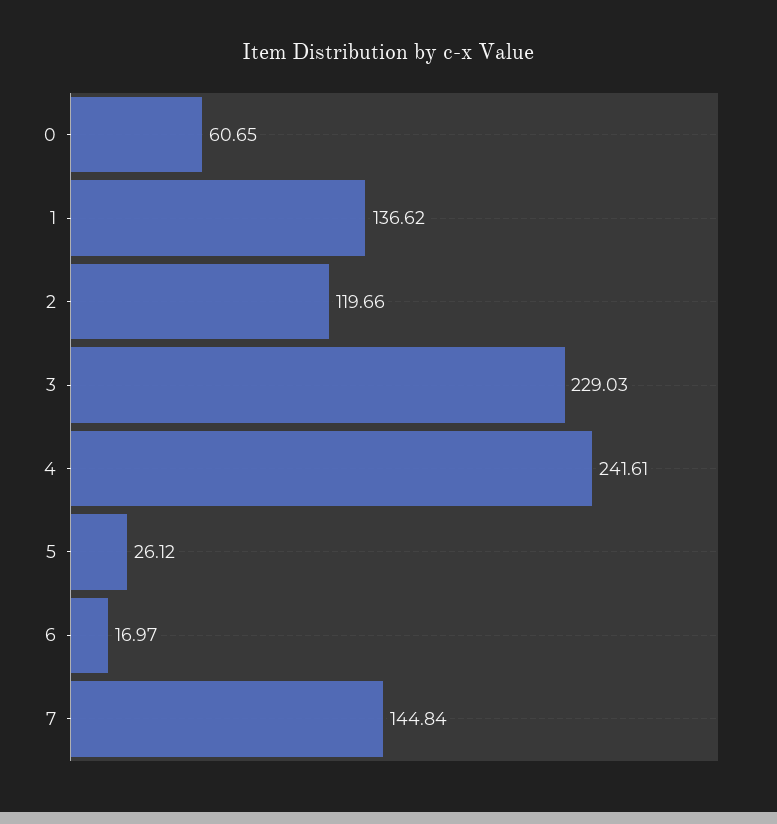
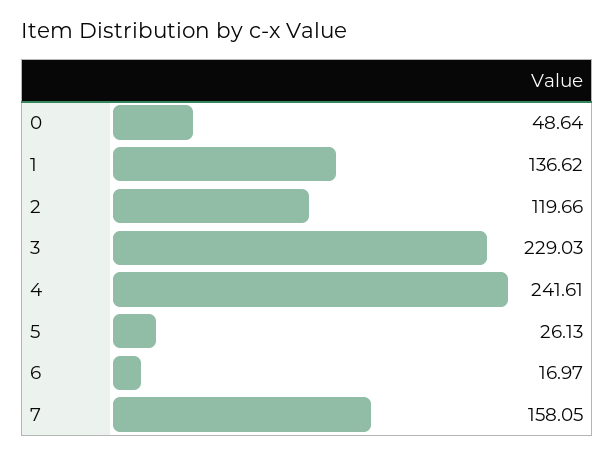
  {
-   "0": 60.65,
+   "0": 48.64,
    "1": 136.62,
    "2": 119.66,
    "3": 229.03,
    "4": 241.61,
-   "5": 26.12,
+   "5": 26.13,
    "6": 16.97,
-   "7": 144.84
+   "7": 158.05
  }

